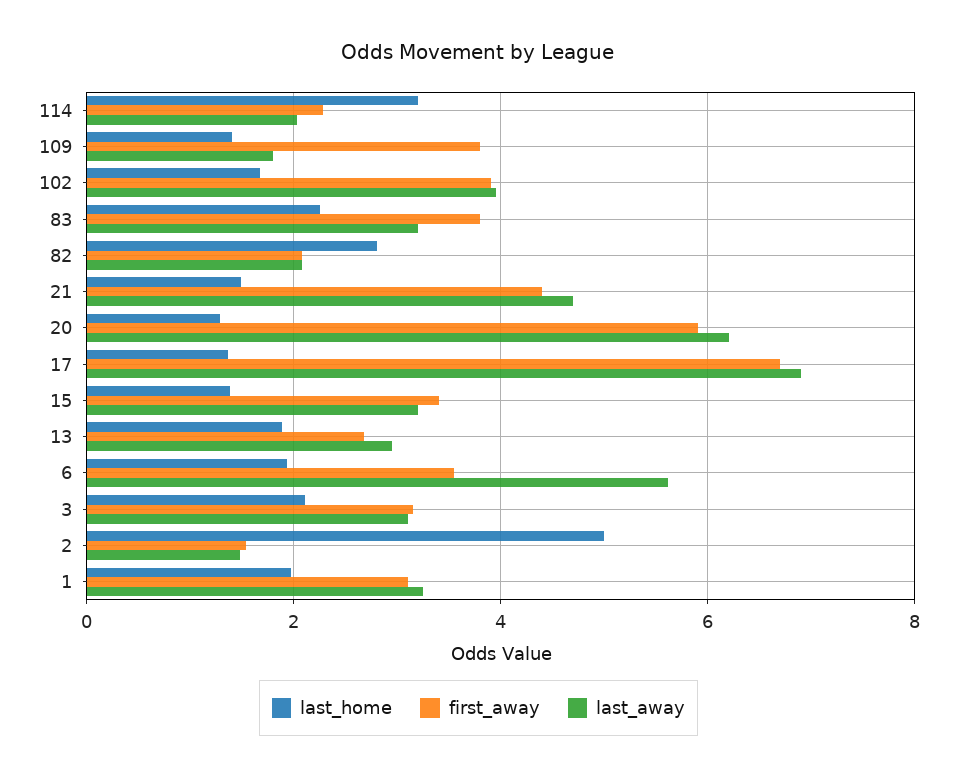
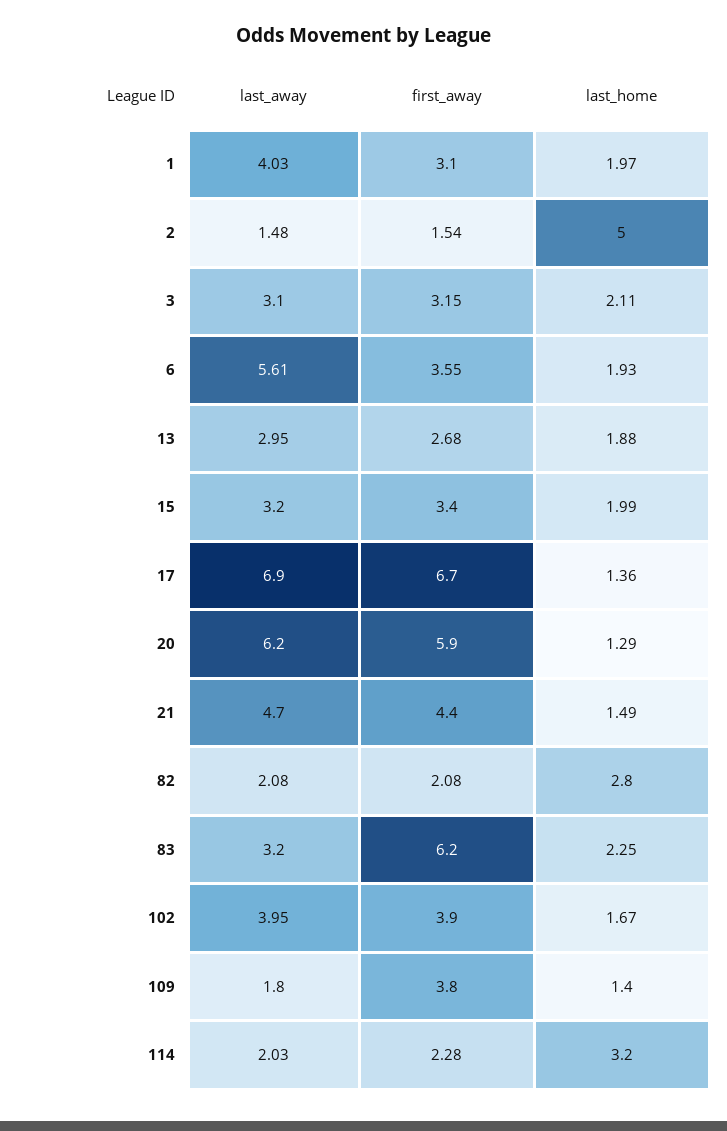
  {
    "last_home": {
      "114": 3.2,
      "109": 1.4,
      "102": 1.67,
      "83": 2.25,
      "82": 2.8,
      "21": 1.49,
      "20": 1.29,
      "17": 1.36,
-     "15": 1.4,
+     "15": 1.99,
      "13": 1.88,
      "6": 1.93,
      "3": 2.11,
      "2": 5,
      "1": 1.97
    },
    "first_away": {
      "114": 2.28,
      "109": 3.8,
      "102": 3.9,
-     "83": 3.8,
+     "83": 6.2,
      "82": 2.08,
      "21": 4.4,
      "20": 5.9,
      "17": 6.7,
      "15": 3.4,
      "13": 2.68,
      "6": 3.55,
      "3": 3.15,
      "2": 1.54,
      "1": 3.1
    },
    "last_away": {
      "114": 2.03,
      "109": 1.8,
      "102": 3.95,
      "83": 3.2,
      "82": 2.08,
      "21": 4.7,
      "20": 6.2,
      "17": 6.9,
      "15": 3.2,
      "13": 2.95,
      "6": 5.61,
      "3": 3.1,
      "2": 1.48,
-     "1": 3.2
+     "1": 4.03
    }
  }

